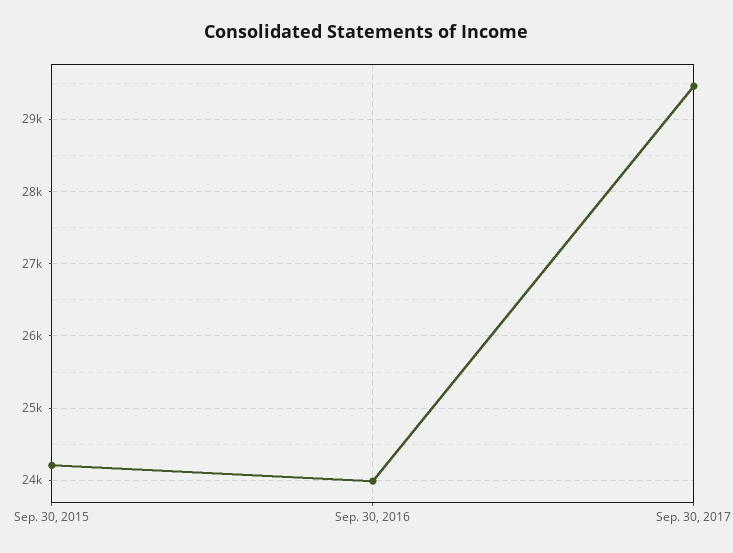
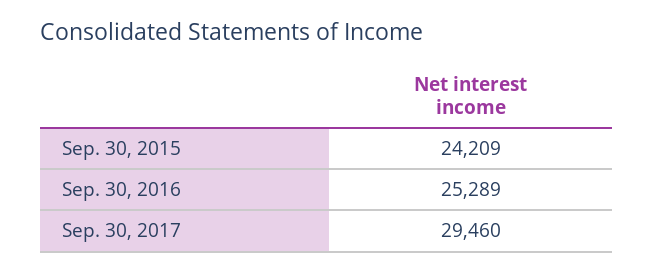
  {
    "Sep. 30, 2015": 24209,
-   "Sep. 30, 2016": 24000,
+   "Sep. 30, 2016": 25289,
    "Sep. 30, 2017": 29460
  }

